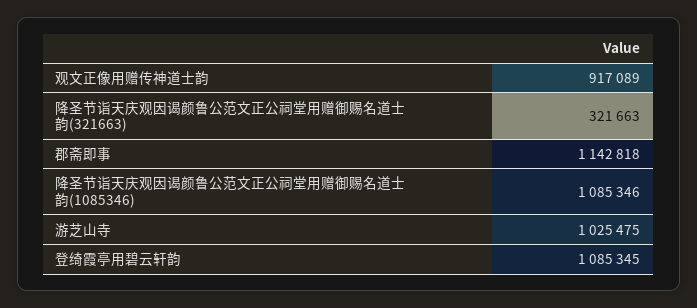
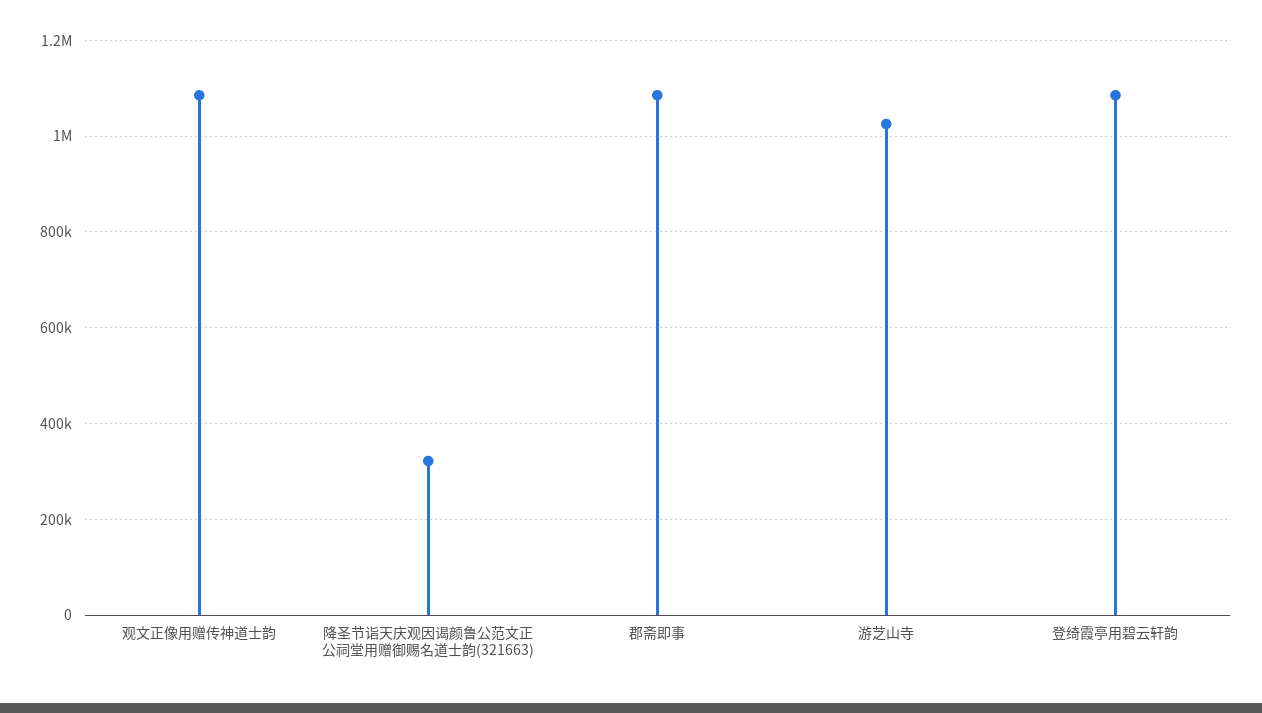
  {
-   "观文正像用赠传神道士韵": 917089,
+   "观文正像用赠传神道士韵": 1080000,
    "降圣节诣天庆观因谒颜鲁公范文正公祠堂用赠御赐名道士韵(321663)": 321663,
-   "郡斋即事": 1142818,
+   "郡斋即事": 1080000,
-   "降圣节诣天庆观因谒颜鲁公范文正公祠堂用赠御赐名道士韵(1085346)": 1085346,
    "游芝山寺": 1025475,
    "登绮霞亭用碧云轩韵": 1085345
  }

